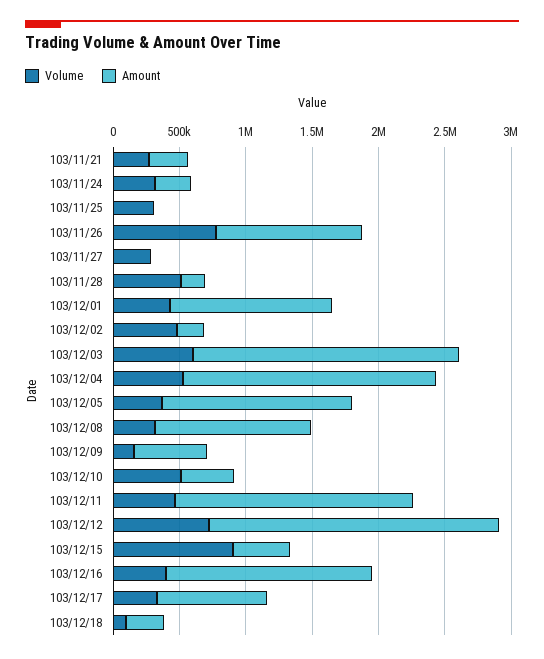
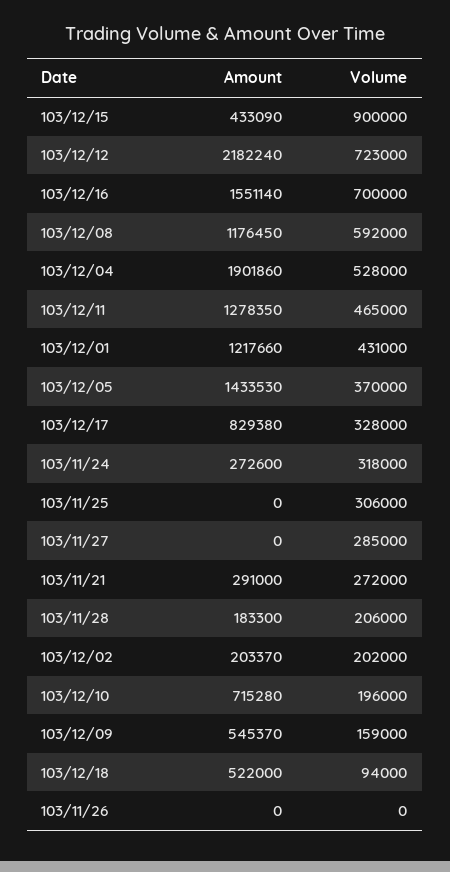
  {
    "Volume": {
      "103/11/21": 272000,
      "103/11/24": 318000,
      "103/11/25": 306000,
-     "103/11/26": 800000,
+     "103/11/26": 0,
      "103/11/27": 285000,
-     "103/11/28": 500000,
+     "103/11/28": 206000,
      "103/12/01": 431000,
-     "103/12/02": 500000,
+     "103/12/02": 202000,
-     "103/12/03": 600000,
      "103/12/04": 528000,
      "103/12/05": 370000,
-     "103/12/08": 300000,
+     "103/12/08": 592000,
      "103/12/09": 159000,
-     "103/12/10": 500000,
+     "103/12/10": 196000,
      "103/12/11": 465000,
      "103/12/12": 723000,
      "103/12/15": 900000,
-     "103/12/16": 400000,
+     "103/12/16": 700000,
      "103/12/17": 328000,
      "103/12/18": 94000
    },
    "Amount": {
      "103/11/21": 291000,
      "103/11/24": 272600,
      "103/11/25": 0,
-     "103/11/26": 1100000,
+     "103/11/26": 0,
      "103/11/27": 0,
      "103/11/28": 183300,
      "103/12/01": 1217660,
      "103/12/02": 203370,
-     "103/12/03": 2000000,
      "103/12/04": 1901860,
      "103/12/05": 1433530,
      "103/12/08": 1176450,
      "103/12/09": 545370,
-     "103/12/10": 400000,
+     "103/12/10": 715280,
-     "103/12/11": 1800000,
+     "103/12/11": 1278350,
      "103/12/12": 2182240,
      "103/12/15": 433090,
      "103/12/16": 1551140,
      "103/12/17": 829380,
-     "103/12/18": 300000
+     "103/12/18": 522000
    }
  }

